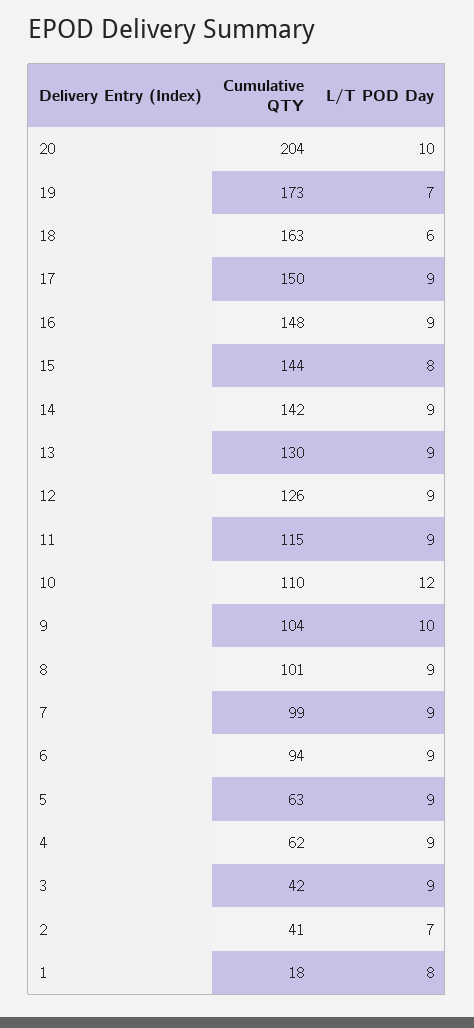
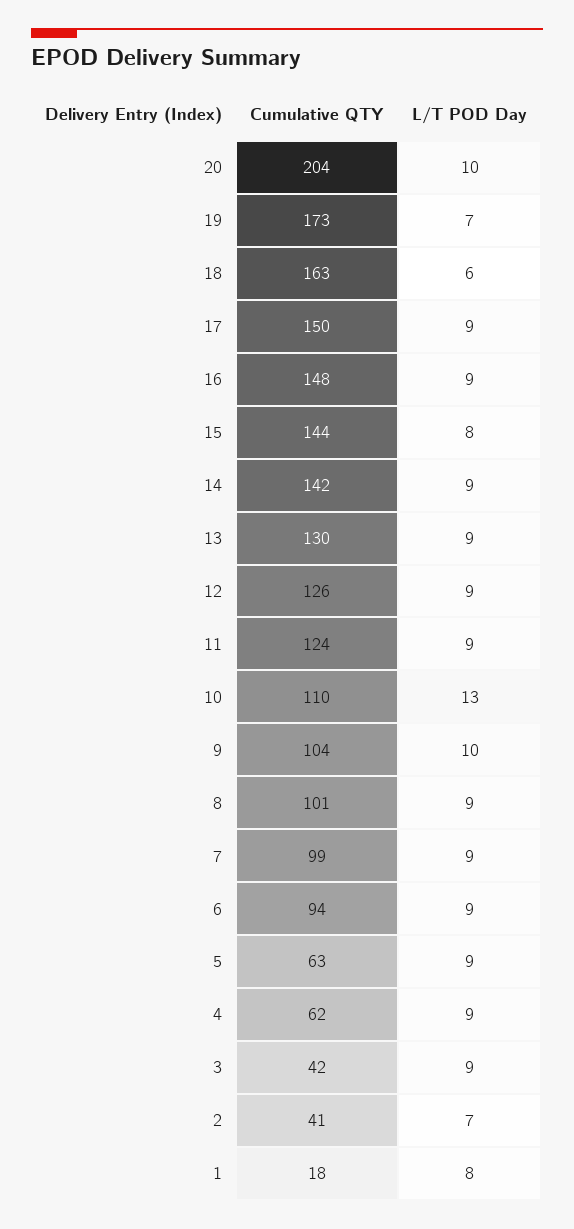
  {
    "Cumulative QTY": {
      "20": 204,
      "19": 173,
      "18": 163,
      "17": 150,
      "16": 148,
      "15": 144,
      "14": 142,
      "13": 130,
      "12": 126,
-     "11": 115,
+     "11": 124,
      "10": 110,
      "9": 104,
      "8": 101,
      "7": 99,
      "6": 94,
      "5": 63,
      "4": 62,
      "3": 42,
      "2": 41,
      "1": 18
    },
    "L/T POD Day": {
      "20": 10,
      "19": 7,
      "18": 6,
      "17": 9,
      "16": 9,
      "15": 8,
      "14": 9,
      "13": 9,
      "12": 9,
      "11": 9,
-     "10": 12,
+     "10": 13,
      "9": 10,
      "8": 9,
      "7": 9,
      "6": 9,
      "5": 9,
      "4": 9,
      "3": 9,
      "2": 7,
      "1": 8
    }
  }

